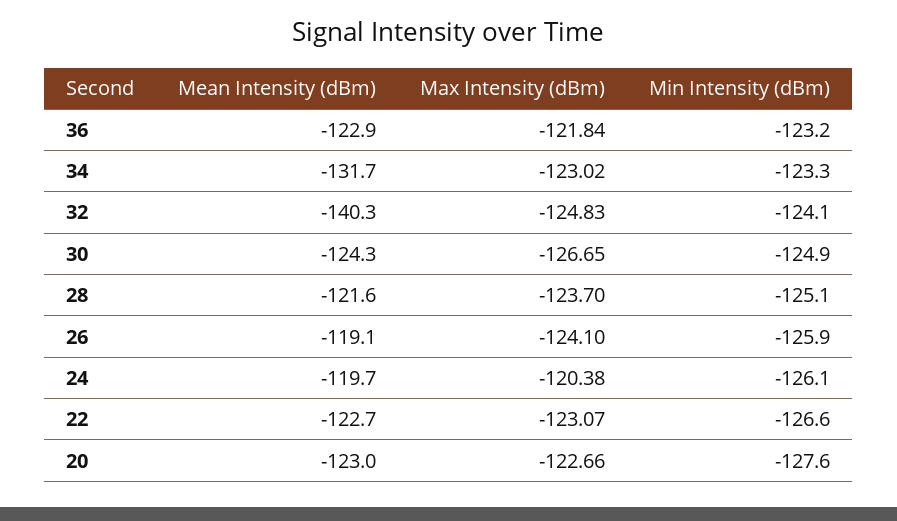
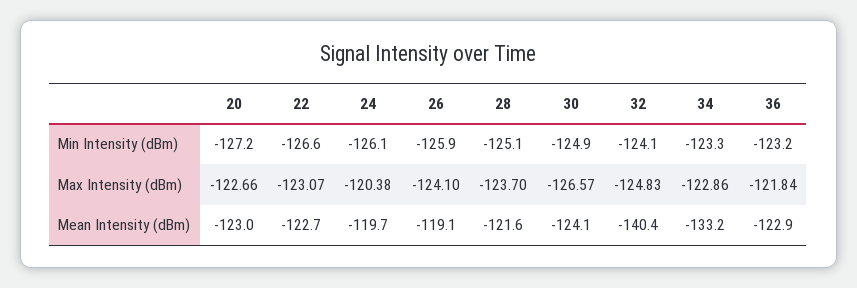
  {
    "Mean Intensity (dBm)": {
      "36": -122.9,
-     "34": -131.7,
+     "34": -133.2,
-     "32": -140.3,
+     "32": -140.4,
-     "30": -124.3,
+     "30": -124.1,
      "28": -121.6,
      "26": -119.1,
      "24": -119.7,
      "22": -122.7,
      "20": -123
    },
    "Max Intensity (dBm)": {
      "36": -121.84,
-     "34": -123.02,
+     "34": -122.86,
      "32": -124.83,
-     "30": -126.65,
+     "30": -126.57,
      "28": -123.7,
      "26": -124.1,
      "24": -120.38,
      "22": -123.07,
      "20": -122.66
    },
    "Min Intensity (dBm)": {
      "36": -123.2,
      "34": -123.3,
      "32": -124.1,
      "30": -124.9,
      "28": -125.1,
      "26": -125.9,
      "24": -126.1,
      "22": -126.6,
-     "20": -127.6
+     "20": -127.2
    }
  }

